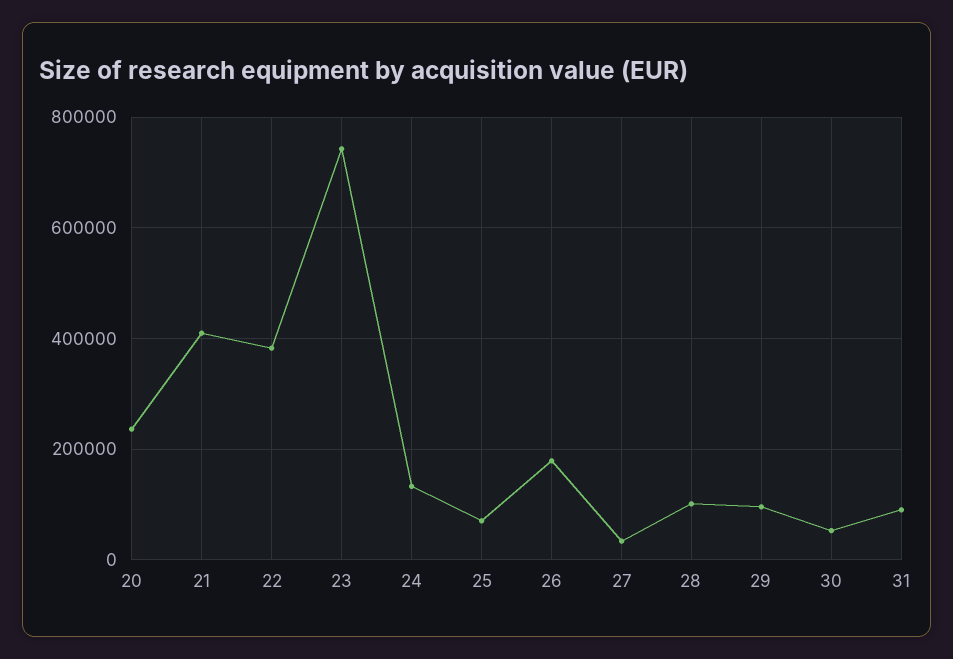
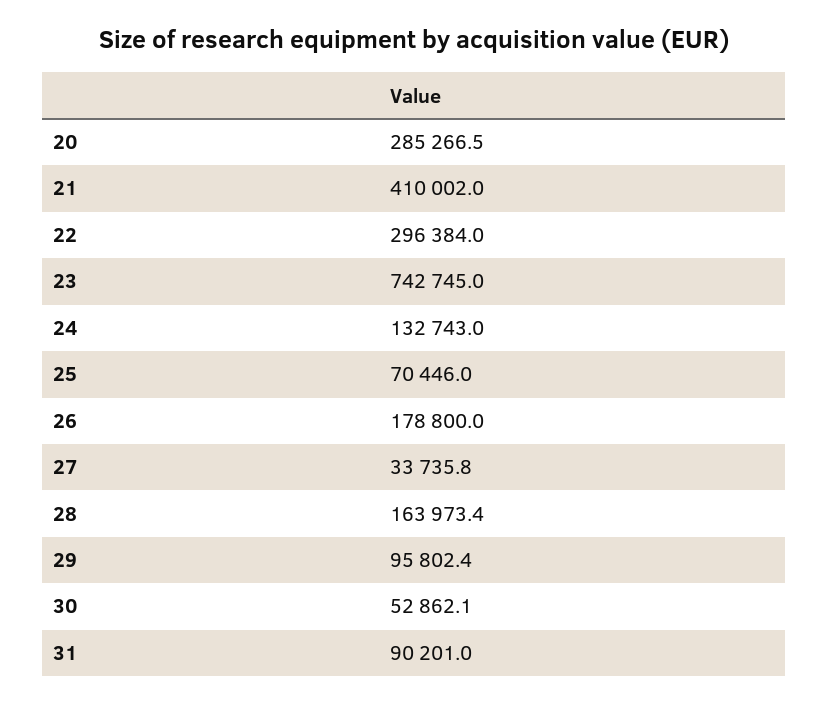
  {
-   "20": 240000,
+   "20": 285266.5,
    "21": 410002,
-   "22": 380000,
+   "22": 296384,
    "23": 742745,
    "24": 132743,
    "25": 70446,
    "26": 178800,
    "27": 33735.8,
-   "28": 100000,
+   "28": 163973.4,
    "29": 95802.4,
    "30": 52862.1,
    "31": 90201
  }

